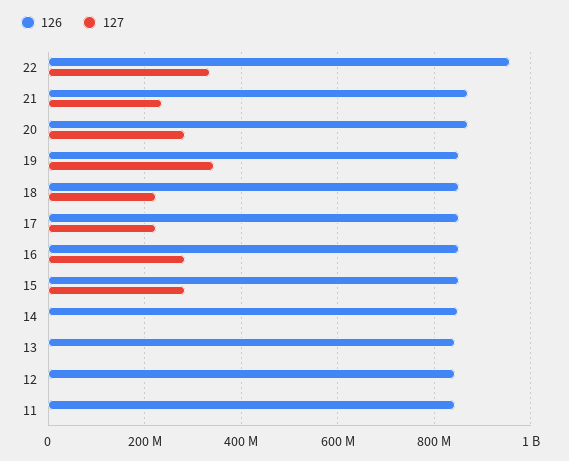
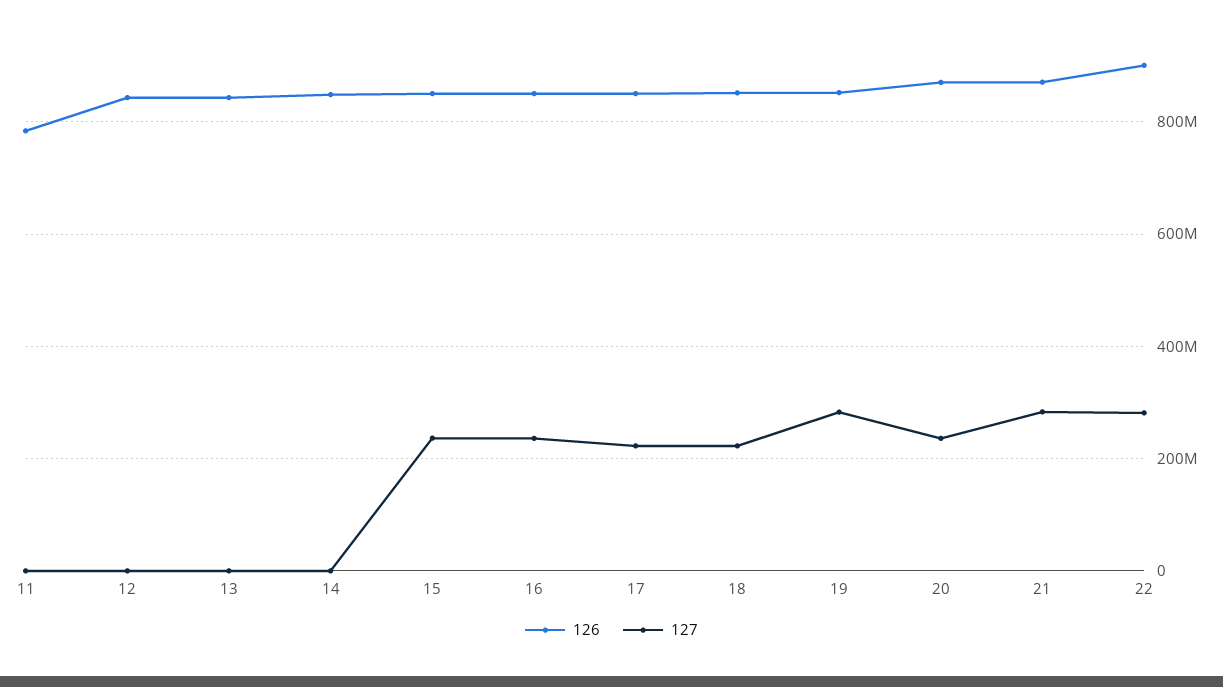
  {
    "126": {
-     "22": 960000000,
+     "22": 900000000,
      "21": 880000000,
      "20": 880000000,
      "19": 860000000,
      "18": 860000000,
      "17": 860000000,
      "16": 860000000,
      "15": 860000000,
      "14": 840000000,
      "13": 840000000,
      "12": 840000000,
-     "11": 840000000
+     "11": 780000000
    },
    "127": {
-     "22": 340000000,
+     "22": 280000000,
-     "21": 240000000,
+     "21": 280000000,
-     "20": 280000000,
+     "20": 240000000,
-     "19": 340000000,
+     "19": 280000000,
      "18": 220000000,
      "17": 220000000,
-     "16": 280000000,
+     "16": 240000000,
-     "15": 280000000,
+     "15": 240000000,
      "14": 0,
      "13": 0,
      "12": 0,
      "11": 0
    }
  }

